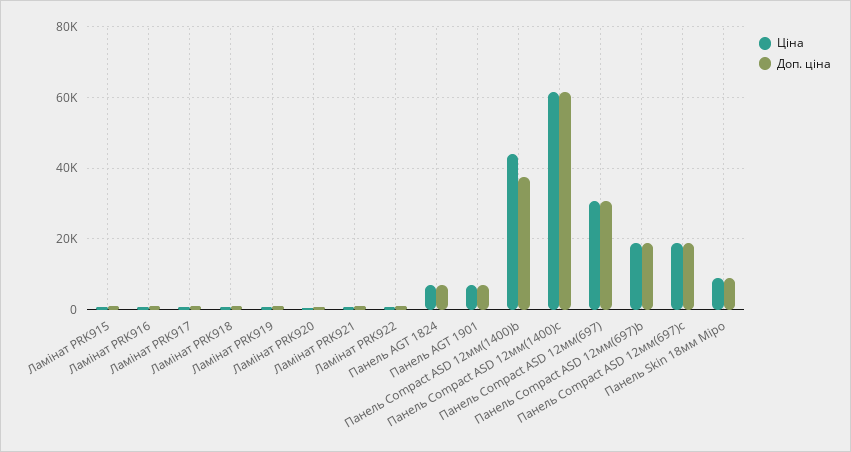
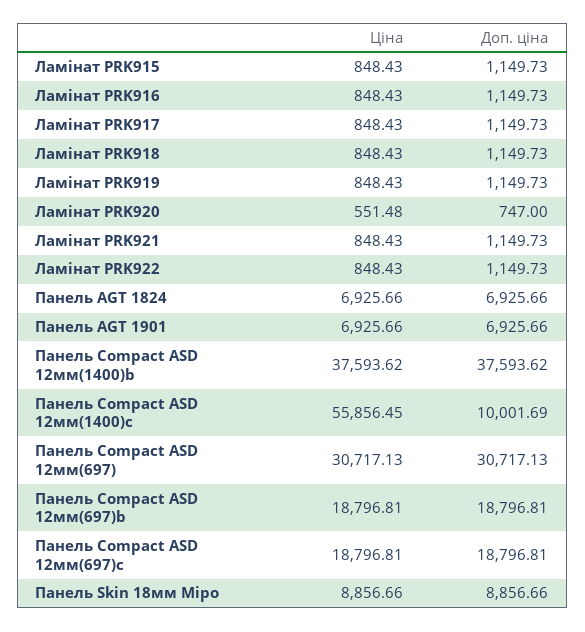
  {
    "Ціна": {
      "Ламінат PRK915": 848.43,
      "Ламінат PRK916": 848.43,
      "Ламінат PRK917": 848.43,
      "Ламінат PRK918": 848.43,
      "Ламінат PRK919": 848.43,
      "Ламінат PRK920": 551.48,
      "Ламінат PRK921": 848.43,
      "Ламінат PRK922": 848.43,
      "Панель AGT 1824": 6925.66,
      "Панель AGT 1901": 6925.66,
-     "Панель Compact ASD 12мм(1400)b": 44000,
+     "Панель Compact ASD 12мм(1400)b": 37593.62,
-     "Панель Compact ASD 12мм(1400)c": 62000,
+     "Панель Compact ASD 12мм(1400)c": 55856.45,
      "Панель Compact ASD 12мм(697)": 30717.13,
      "Панель Compact ASD 12мм(697)b": 18796.81,
      "Панель Compact ASD 12мм(697)c": 18796.81,
      "Панель Skin 18мм Міро": 8856.66
    },
    "Доп. ціна": {
      "Ламінат PRK915": 1149.73,
      "Ламінат PRK916": 1149.73,
      "Ламінат PRK917": 1149.73,
      "Ламінат PRK918": 1149.73,
      "Ламінат PRK919": 1149.73,
      "Ламінат PRK920": 747,
      "Ламінат PRK921": 1149.73,
      "Ламінат PRK922": 1149.73,
      "Панель AGT 1824": 6925.66,
      "Панель AGT 1901": 6925.66,
      "Панель Compact ASD 12мм(1400)b": 37593.62,
-     "Панель Compact ASD 12мм(1400)c": 62000,
+     "Панель Compact ASD 12мм(1400)c": 10001.69,
      "Панель Compact ASD 12мм(697)": 30717.13,
      "Панель Compact ASD 12мм(697)b": 18796.81,
      "Панель Compact ASD 12мм(697)c": 18796.81,
      "Панель Skin 18мм Міро": 8856.66
    }
  }

